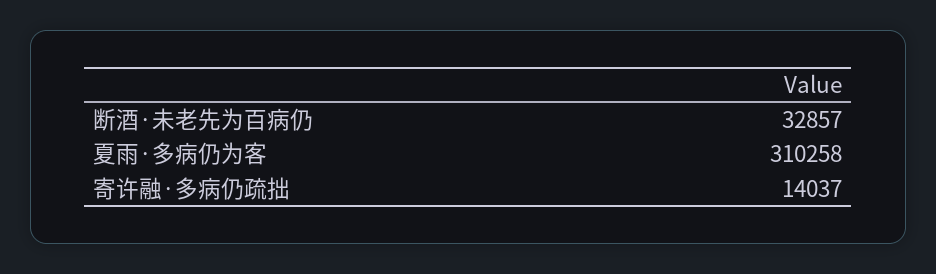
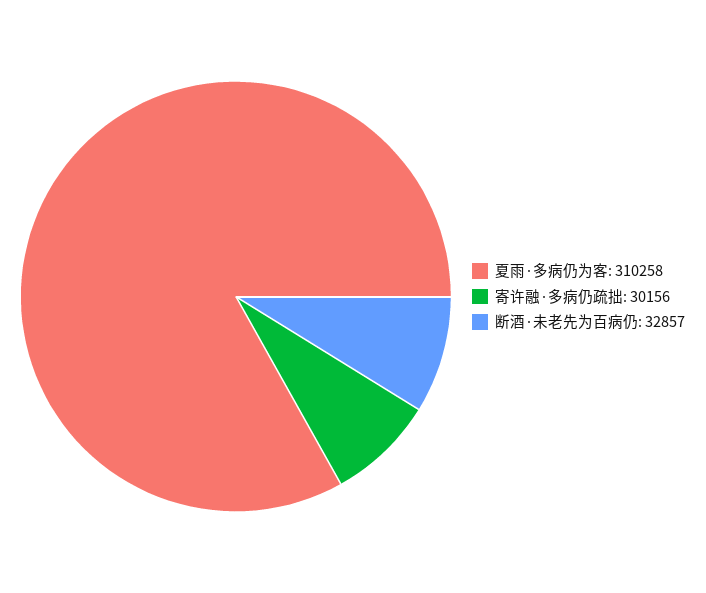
  {
    "断酒·未老先为百病仍": 32857,
    "夏雨·多病仍为客": 310258,
-   "寄许融·多病仍疏拙": 14037
+   "寄许融·多病仍疏拙": 30156
  }

